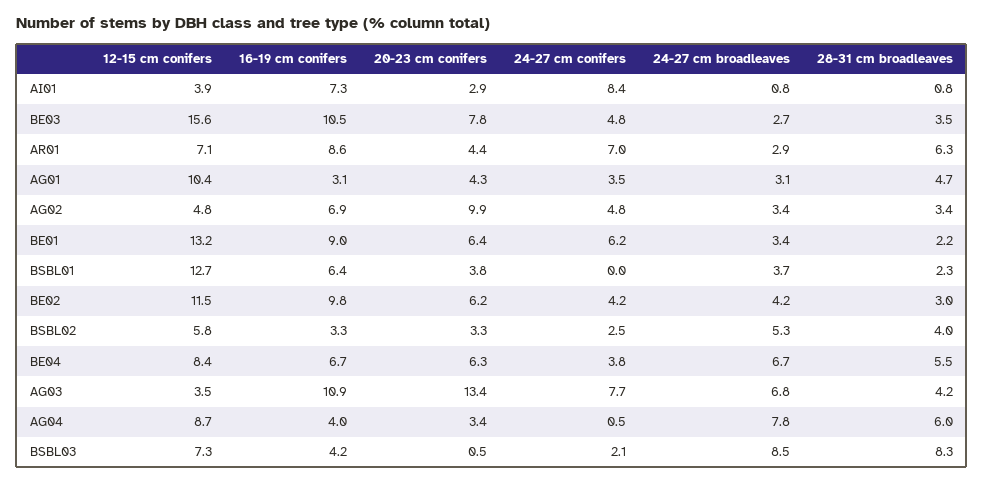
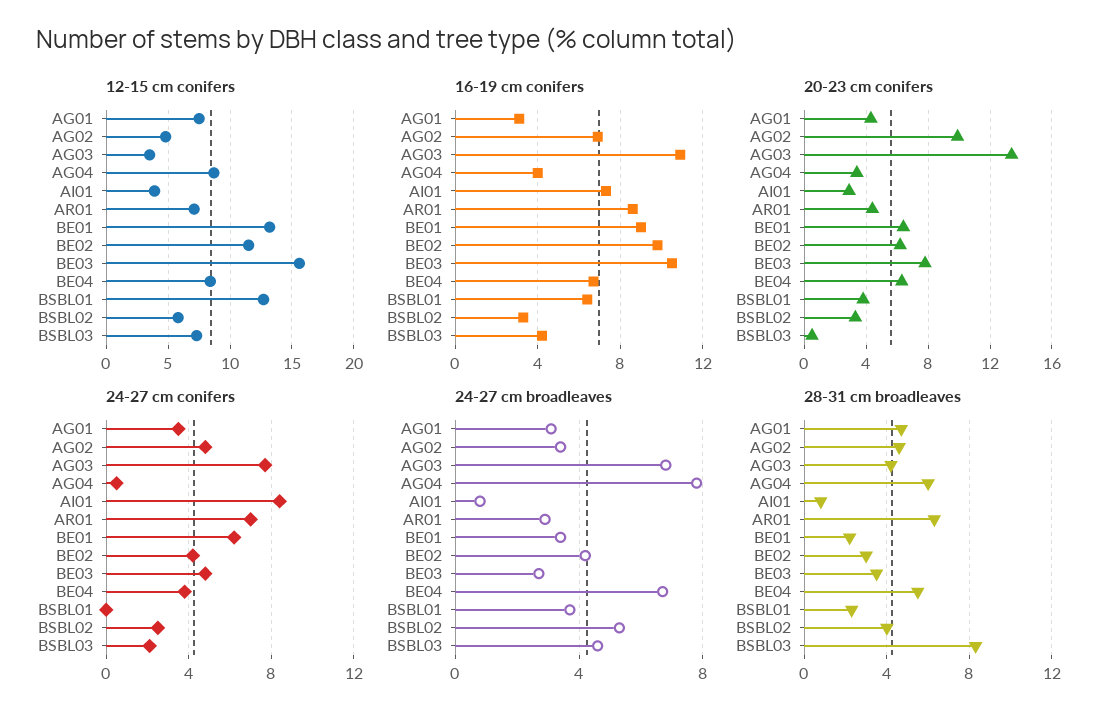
  {
    "12-15 cm conifers": {
      "AI01": 3.9,
      "BE03": 15.6,
      "AR01": 7.1,
-     "AG01": 10.4,
+     "AG01": 7.5,
      "AG02": 4.8,
      "BE01": 13.2,
      "BSBL01": 12.7,
      "BE02": 11.5,
      "BSBL02": 5.8,
      "BE04": 8.4,
      "AG03": 3.5,
      "AG04": 8.7,
      "BSBL03": 7.3
    },
    "16-19 cm conifers": {
      "AI01": 7.3,
      "BE03": 10.5,
      "AR01": 8.6,
      "AG01": 3.1,
      "AG02": 6.9,
      "BE01": 9,
      "BSBL01": 6.4,
      "BE02": 9.8,
      "BSBL02": 3.3,
      "BE04": 6.7,
      "AG03": 10.9,
      "AG04": 4,
      "BSBL03": 4.2
    },
    "20-23 cm conifers": {
      "AI01": 2.9,
      "BE03": 7.8,
      "AR01": 4.4,
      "AG01": 4.3,
      "AG02": 9.9,
      "BE01": 6.4,
      "BSBL01": 3.8,
      "BE02": 6.2,
      "BSBL02": 3.3,
      "BE04": 6.3,
      "AG03": 13.4,
      "AG04": 3.4,
      "BSBL03": 0.5
    },
    "24-27 cm conifers": {
      "AI01": 8.4,
      "BE03": 4.8,
      "AR01": 7,
      "AG01": 3.5,
      "AG02": 4.8,
      "BE01": 6.2,
      "BSBL01": 0,
      "BE02": 4.2,
      "BSBL02": 2.5,
      "BE04": 3.8,
      "AG03": 7.7,
      "AG04": 0.5,
      "BSBL03": 2.1
    },
    "24-27 cm broadleaves": {
      "AI01": 0.8,
      "BE03": 2.7,
      "AR01": 2.9,
      "AG01": 3.1,
      "AG02": 3.4,
      "BE01": 3.4,
      "BSBL01": 3.7,
      "BE02": 4.2,
      "BSBL02": 5.3,
      "BE04": 6.7,
      "AG03": 6.8,
      "AG04": 7.8,
-     "BSBL03": 8.5
+     "BSBL03": 4.5
    },
    "28-31 cm broadleaves": {
      "AI01": 0.8,
      "BE03": 3.5,
      "AR01": 6.3,
      "AG01": 4.7,
-     "AG02": 3.4,
+     "AG02": 4.5,
      "BE01": 2.2,
      "BSBL01": 2.3,
      "BE02": 3,
      "BSBL02": 4,
      "BE04": 5.5,
      "AG03": 4.2,
      "AG04": 6,
      "BSBL03": 8.3
    }
  }

